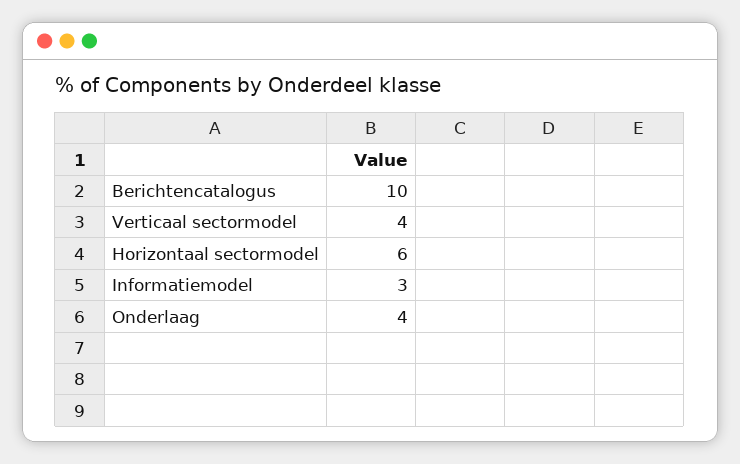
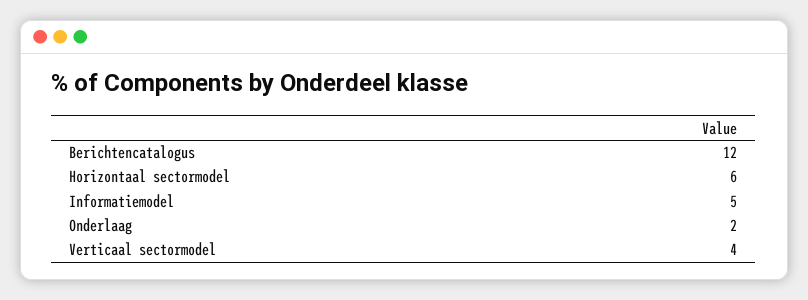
  {
-   "Berichtencatalogus": 10,
+   "Berichtencatalogus": 12,
    "Verticaal sectormodel": 4,
    "Horizontaal sectormodel": 6,
-   "Informatiemodel": 3,
+   "Informatiemodel": 5,
-   "Onderlaag": 4
+   "Onderlaag": 2
  }

